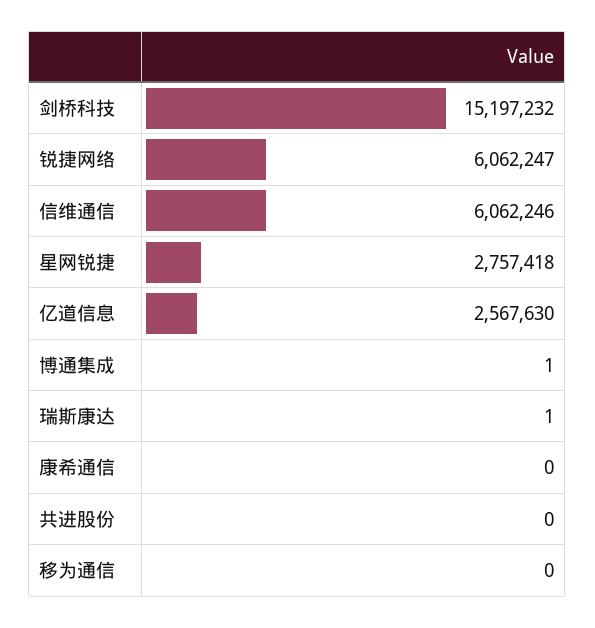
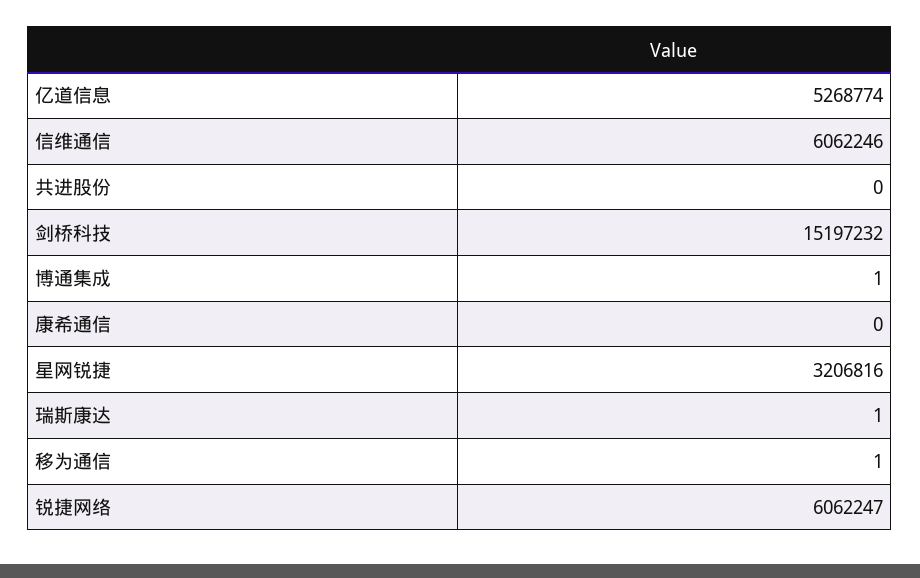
  {
    "剑桥科技": 15197232,
    "锐捷网络": 6062247,
    "信维通信": 6062246,
-   "星网锐捷": 2757418,
+   "星网锐捷": 3206816,
-   "亿道信息": 2567630,
+   "亿道信息": 5268774,
    "博通集成": 1,
    "瑞斯康达": 1,
    "康希通信": 0,
    "共进股份": 0,
-   "移为通信": 0
+   "移为通信": 1
  }

